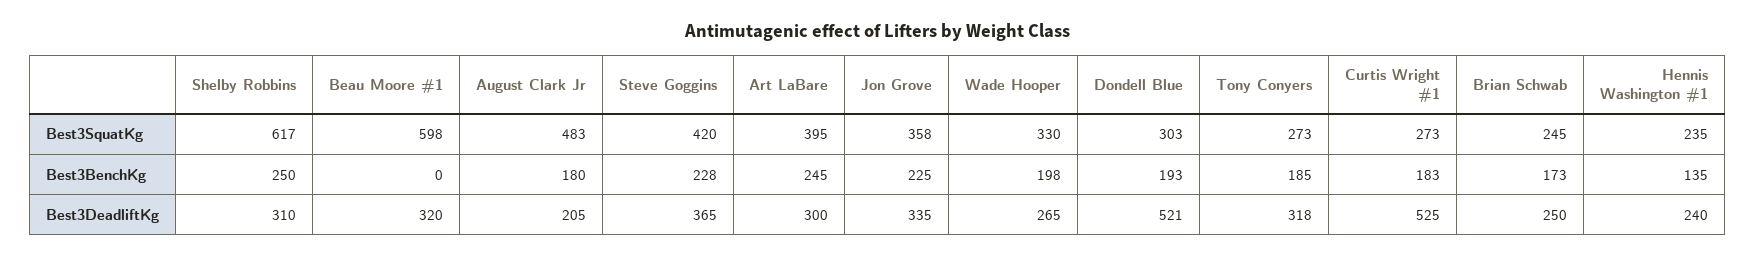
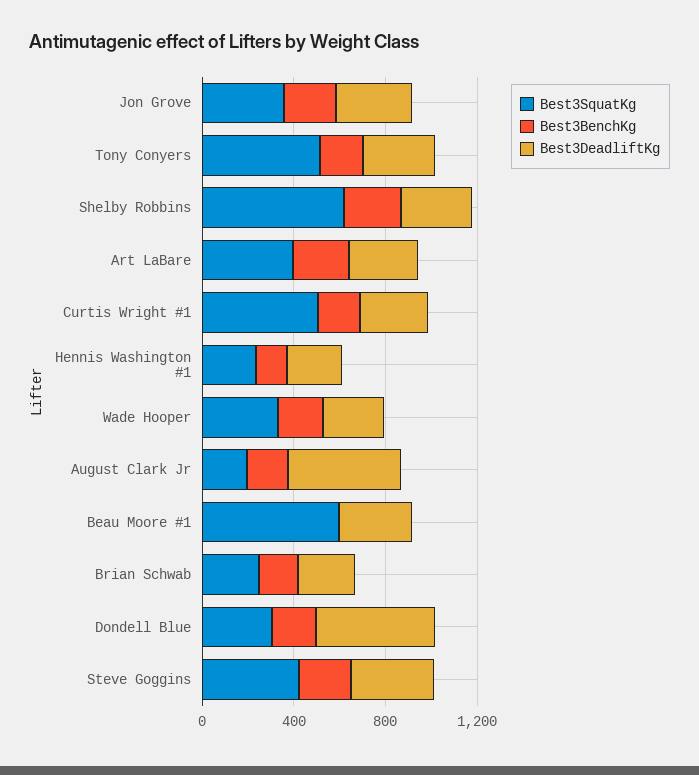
  {
    "Best3SquatKg": {
      "Shelby Robbins": 617,
      "Beau Moore #1": 598,
-     "August Clark Jr": 483,
+     "August Clark Jr": 200,
      "Steve Goggins": 420,
      "Art LaBare": 395,
      "Jon Grove": 358,
      "Wade Hooper": 330,
      "Dondell Blue": 303,
-     "Tony Conyers": 273,
+     "Tony Conyers": 500,
-     "Curtis Wright #1": 273,
+     "Curtis Wright #1": 500,
      "Brian Schwab": 245,
      "Hennis Washington #1": 235
    },
    "Best3BenchKg": {
      "Shelby Robbins": 250,
      "Beau Moore #1": 0,
      "August Clark Jr": 180,
      "Steve Goggins": 228,
      "Art LaBare": 245,
      "Jon Grove": 225,
      "Wade Hooper": 198,
      "Dondell Blue": 193,
      "Tony Conyers": 185,
      "Curtis Wright #1": 183,
      "Brian Schwab": 173,
      "Hennis Washington #1": 135
    },
    "Best3DeadliftKg": {
      "Shelby Robbins": 310,
      "Beau Moore #1": 320,
-     "August Clark Jr": 205,
+     "August Clark Jr": 500,
      "Steve Goggins": 365,
      "Art LaBare": 300,
      "Jon Grove": 335,
      "Wade Hooper": 265,
      "Dondell Blue": 521,
      "Tony Conyers": 318,
-     "Curtis Wright #1": 525,
+     "Curtis Wright #1": 300,
      "Brian Schwab": 250,
      "Hennis Washington #1": 240
    }
  }

